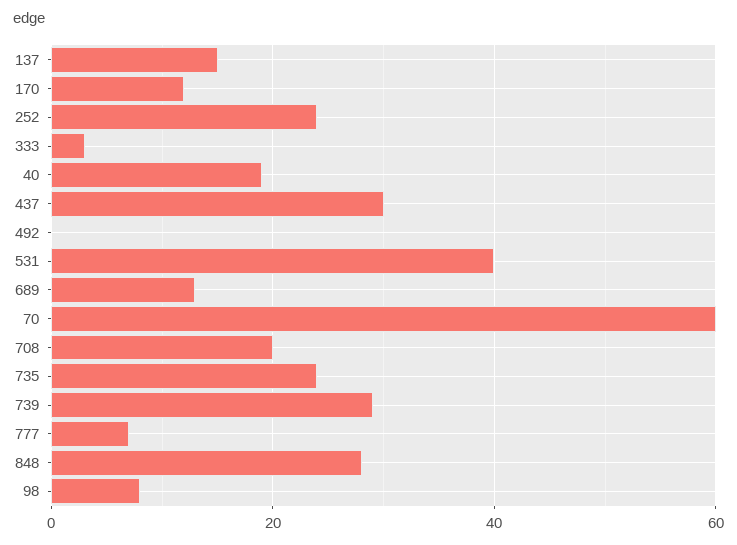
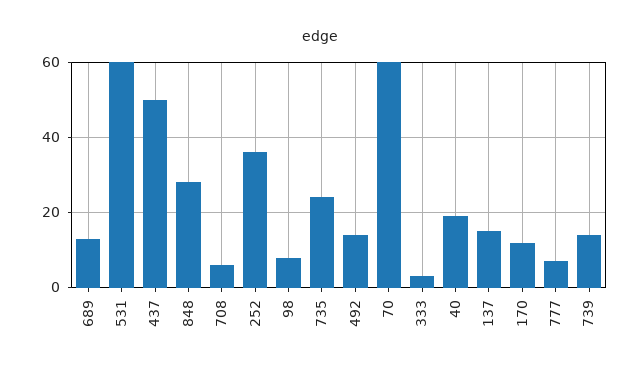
  {
    "137": 15,
    "170": 10,
-   "252": 25,
+   "252": 35,
    "333": 5,
    "40": 20,
-   "437": 30,
+   "437": 50,
-   "492": 0,
+   "492": 15,
-   "531": 40,
+   "531": 60,
    "689": 15,
    "70": 60,
-   "708": 20,
+   "708": 5,
    "735": 25,
-   "739": 30,
+   "739": 15,
    "777": 5,
    "848": 30,
    "98": 10
  }

